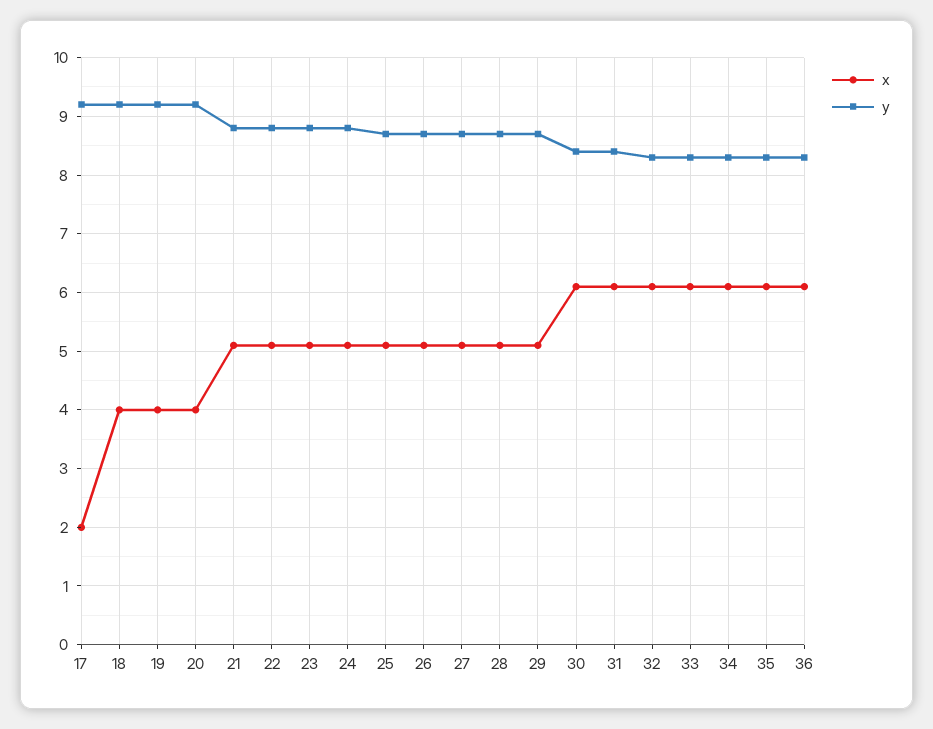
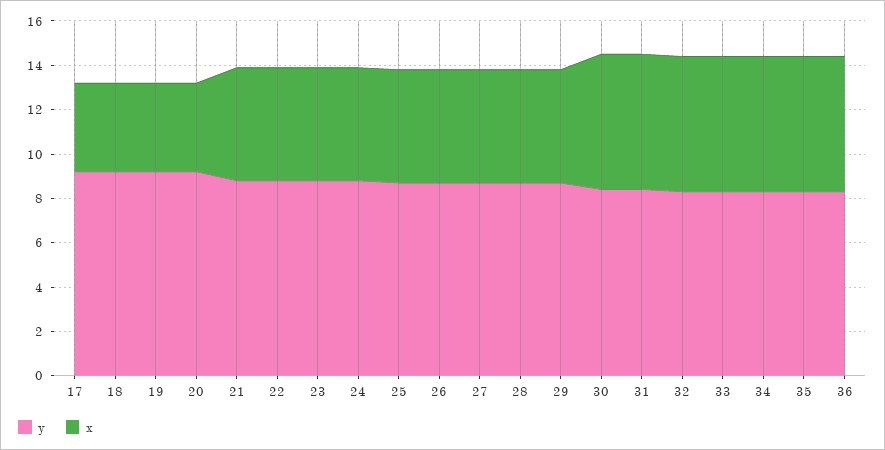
  {
    "x": {
-     "17": 2,
+     "17": 4,
      "18": 4,
      "19": 4,
      "20": 4,
      "21": 5,
      "22": 5,
      "23": 5,
      "24": 5,
      "25": 5,
      "26": 5,
      "27": 5,
      "28": 5,
      "29": 5,
      "30": 6,
      "31": 6,
      "32": 6,
      "33": 6,
      "34": 6,
      "35": 6,
      "36": 6
    },
    "y": {
      "17": 9,
      "18": 9,
      "19": 9,
      "20": 9,
      "21": 9,
      "22": 9,
      "23": 9,
      "24": 9,
      "25": 8.5,
      "26": 8.5,
      "27": 8.5,
      "28": 8.5,
      "29": 8.5,
      "30": 8.5,
      "31": 8.5,
      "32": 8.5,
      "33": 8.5,
      "34": 8.5,
      "35": 8.5,
      "36": 8.5
    }
  }

